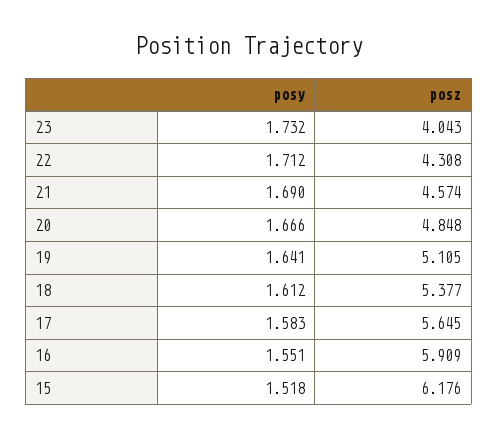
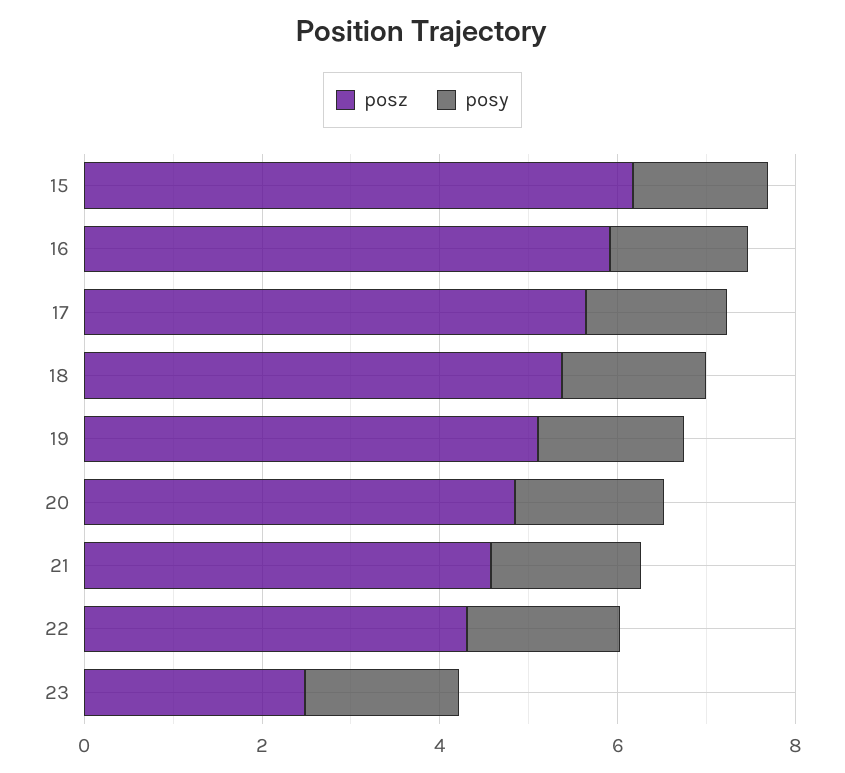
  {
    "posy": {
      "23": 1.732,
      "22": 1.712,
      "21": 1.69,
      "20": 1.666,
      "19": 1.641,
      "18": 1.612,
      "17": 1.583,
      "16": 1.551,
      "15": 1.518
    },
    "posz": {
-     "23": 4.043,
+     "23": 2.5,
      "22": 4.308,
      "21": 4.574,
      "20": 4.848,
      "19": 5.105,
      "18": 5.377,
      "17": 5.645,
      "16": 5.909,
      "15": 6.176
    }
  }

